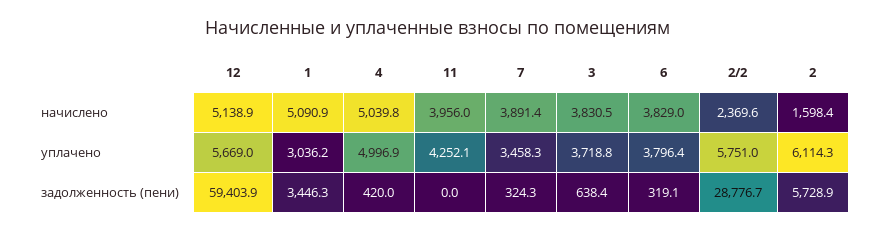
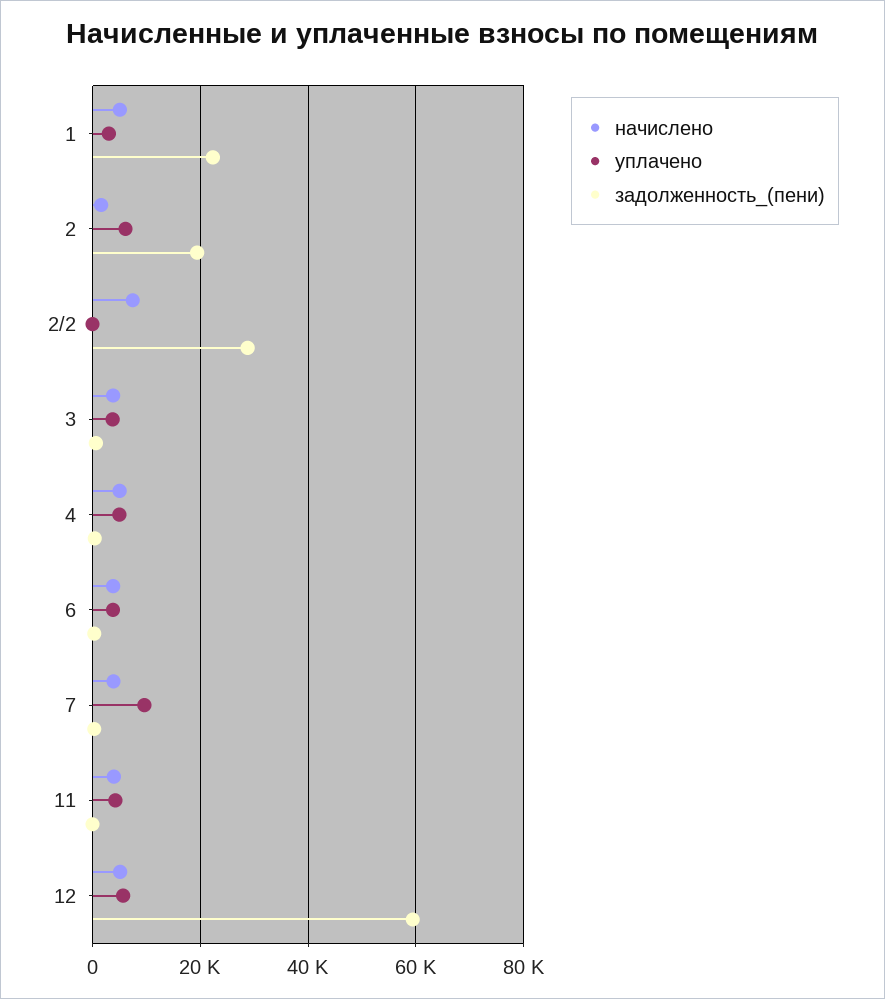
  {
    "начислено": {
      "12": 5138.9,
      "1": 5090.9,
      "4": 5039.8,
      "11": 3956,
      "7": 3891.4,
      "3": 3830.5,
      "6": 3829,
-     "2/2": 2369.6,
+     "2/2": 8000,
      "2": 1598.4
    },
    "уплачено": {
      "12": 5669,
      "1": 3036.2,
      "4": 4996.9,
      "11": 4252.1,
-     "7": 3458.3,
+     "7": 10000,
      "3": 3718.8,
      "6": 3796.4,
-     "2/2": 5751,
+     "2/2": 0,
      "2": 6114.3
    },
    "задолженность (пени)": {
      "12": 59403.9,
-     "1": 3446.3,
+     "1": 22000,
      "4": 420,
      "11": 0,
      "7": 324.3,
      "3": 638.4,
      "6": 319.1,
      "2/2": 28776.7,
-     "2": 5728.9
+     "2": 20000
    }
  }

